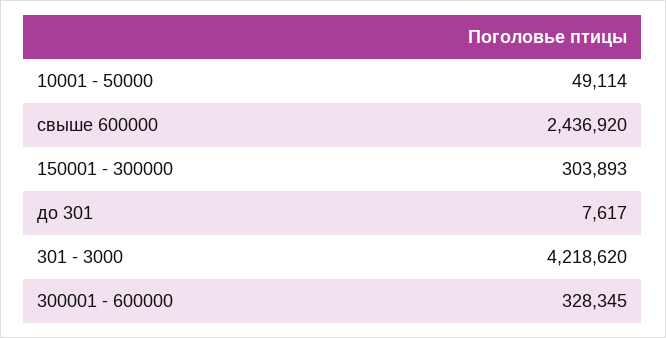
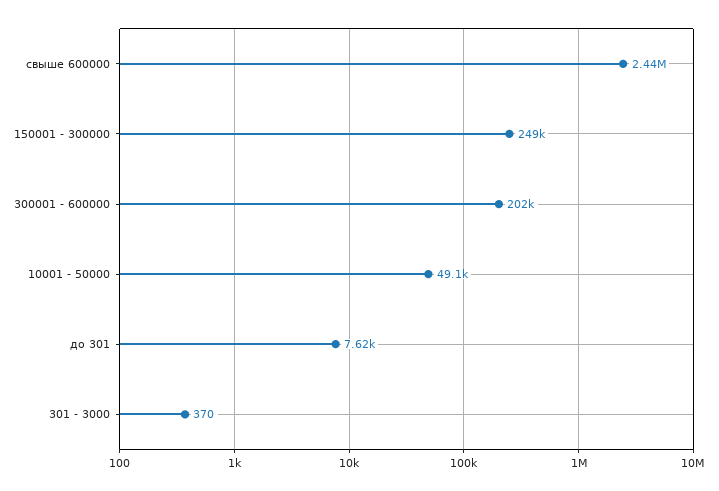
  {
    "10001 - 50000": 49114,
    "свыше 600000": 2436920,
-   "150001 - 300000": 303893,
+   "150001 - 300000": 249000,
    "до 301": 7617,
-   "301 - 3000": 4218620,
+   "301 - 3000": 370,
-   "300001 - 600000": 328345
+   "300001 - 600000": 202000
  }

